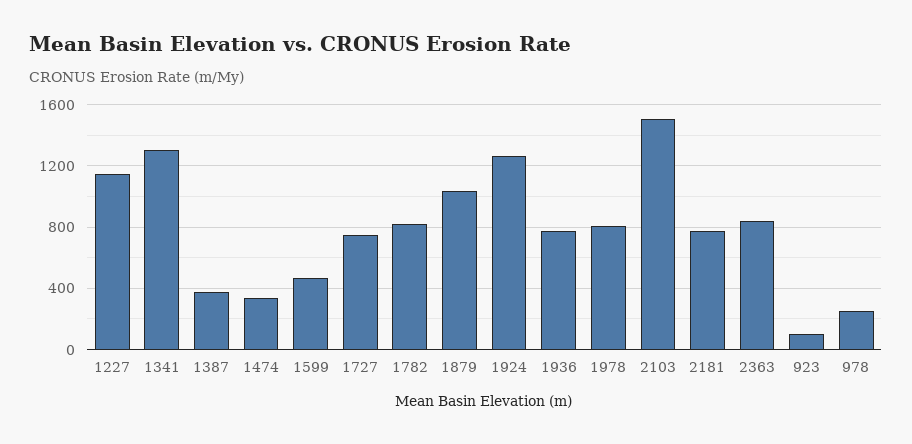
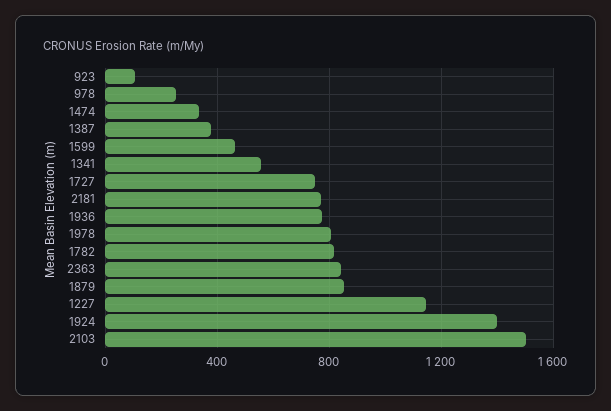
  {
    "1227": 1150,
-   "1341": 1300,
+   "1341": 550,
    "1387": 400,
    "1474": 350,
    "1599": 450,
    "1727": 750,
    "1782": 800,
-   "1879": 1050,
+   "1879": 850,
-   "1924": 1250,
+   "1924": 1400,
    "1936": 800,
    "1978": 800,
    "2103": 1500,
    "2181": 750,
    "2363": 850,
    "923": 100,
    "978": 250
  }

